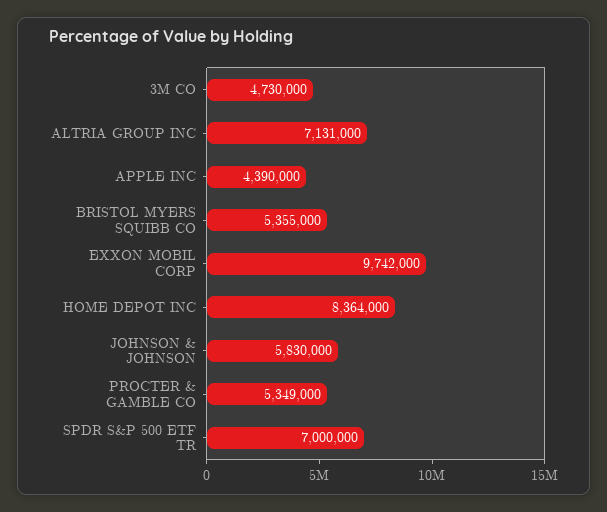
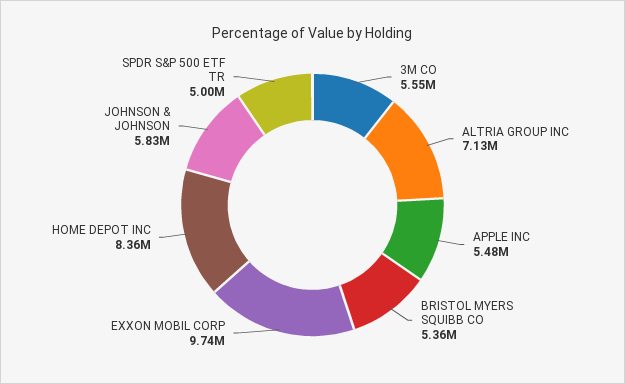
  {
-   "3M CO": 4730000,
+   "3M CO": 5550000,
    "ALTRIA GROUP INC": 7131000,
-   "APPLE INC": 4390000,
+   "APPLE INC": 5480000,
    "BRISTOL MYERS SQUIBB CO": 5355000,
    "EXXON MOBIL CORP": 9742000,
    "HOME DEPOT INC": 8364000,
    "JOHNSON & JOHNSON": 5830000,
-   "PROCTER & GAMBLE CO": 5349000,
-   "SPDR S&P 500 ETF TR": 7000000
+   "SPDR S&P 500 ETF TR": 5000000
  }

